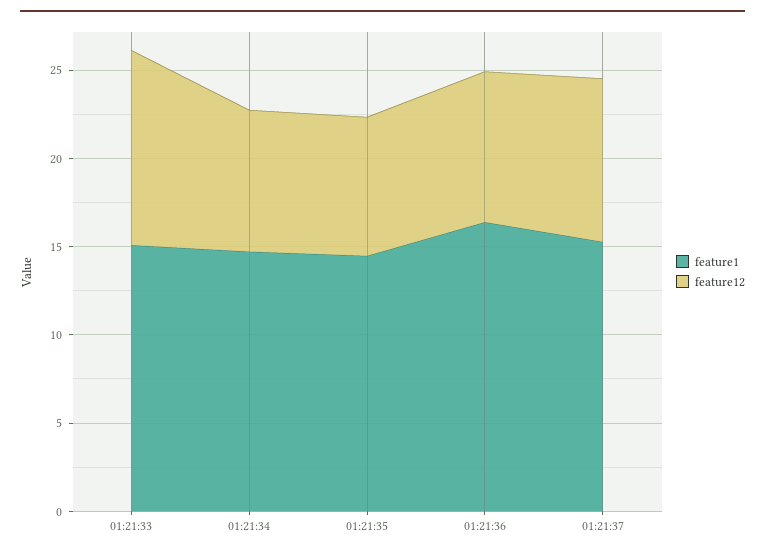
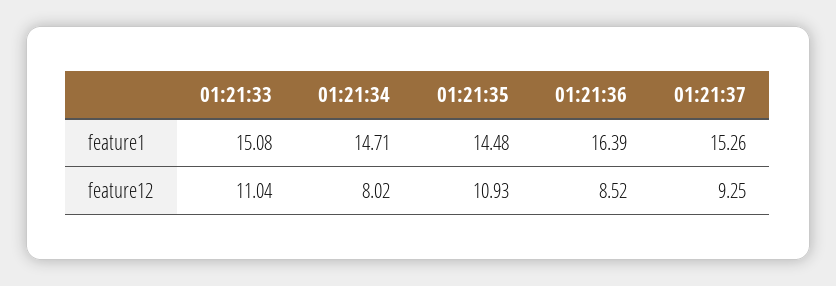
  {
    "feature1": {
      "01:21:33": 15.08,
      "01:21:34": 14.71,
      "01:21:35": 14.48,
      "01:21:36": 16.39,
      "01:21:37": 15.26
    },
    "feature12": {
      "01:21:33": 11.04,
      "01:21:34": 8.02,
-     "01:21:35": 8,
+     "01:21:35": 10.93,
      "01:21:36": 8.52,
      "01:21:37": 9.25
    }
  }

